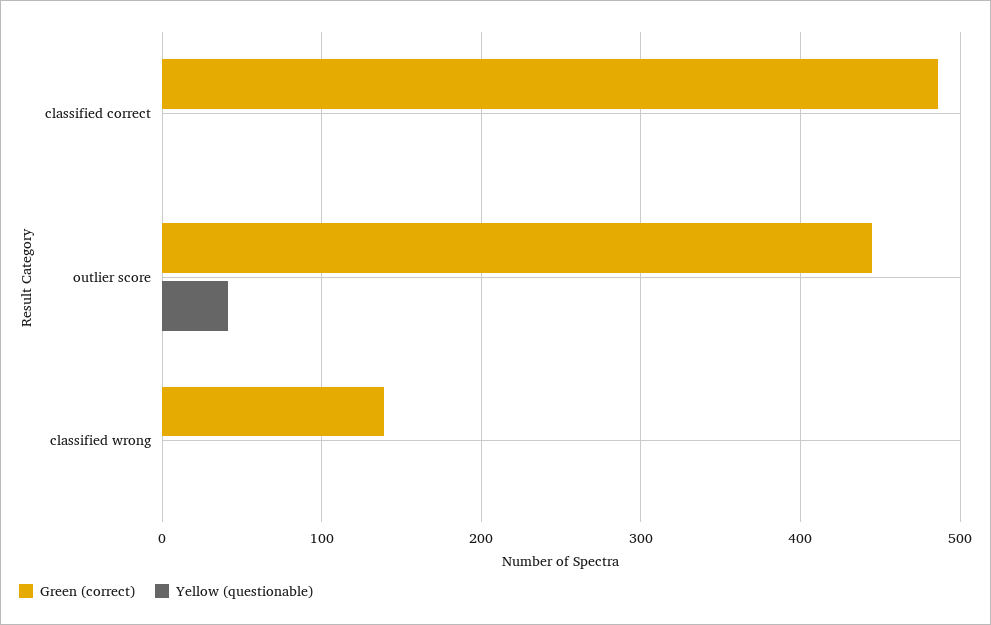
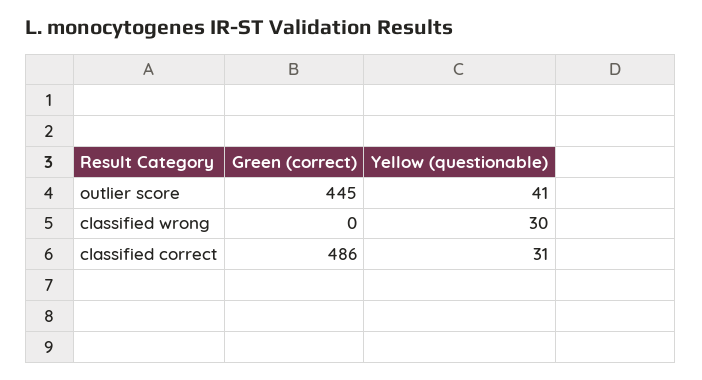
  {
    "Green (correct)": {
      "classified correct": 486,
      "outlier score": 445,
-     "classified wrong": 140
+     "classified wrong": 0
    },
    "Yellow (questionable)": {
-     "classified correct": 0,
+     "classified correct": 31,
      "outlier score": 41,
-     "classified wrong": 0
+     "classified wrong": 30
    }
  }

